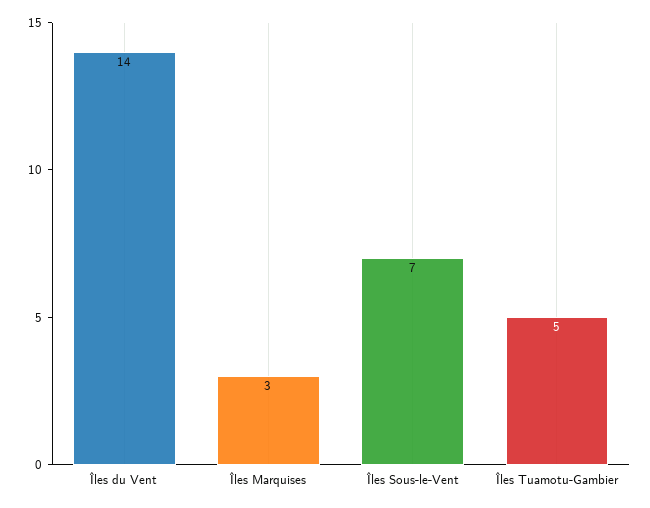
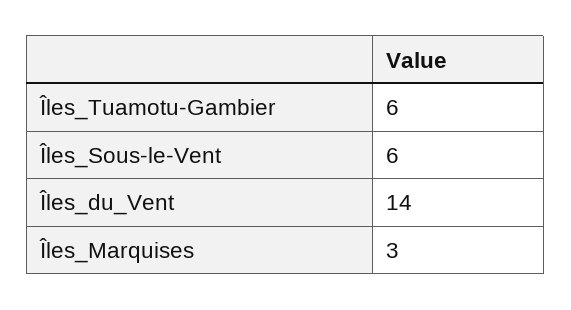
  {
    "Îles du Vent": 14,
    "Îles Marquises": 3,
-   "Îles Sous-le-Vent": 7,
+   "Îles Sous-le-Vent": 6,
-   "Îles Tuamotu-Gambier": 5
+   "Îles Tuamotu-Gambier": 6
  }

